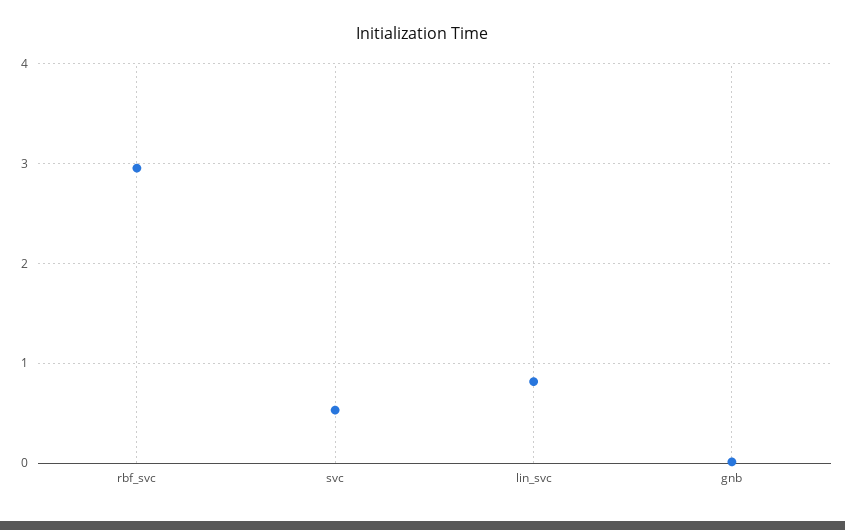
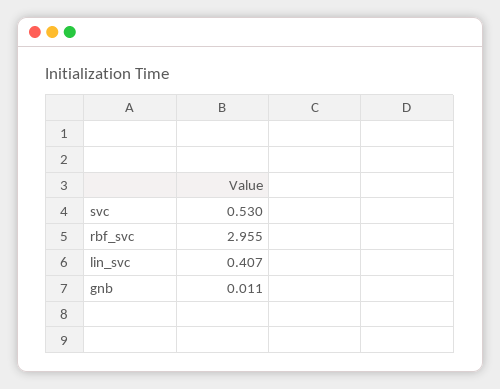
  {
    "rbf_svc": 2.955,
    "svc": 0.53,
-   "lin_svc": 0.8,
+   "lin_svc": 0.407,
    "gnb": 0.011
  }

